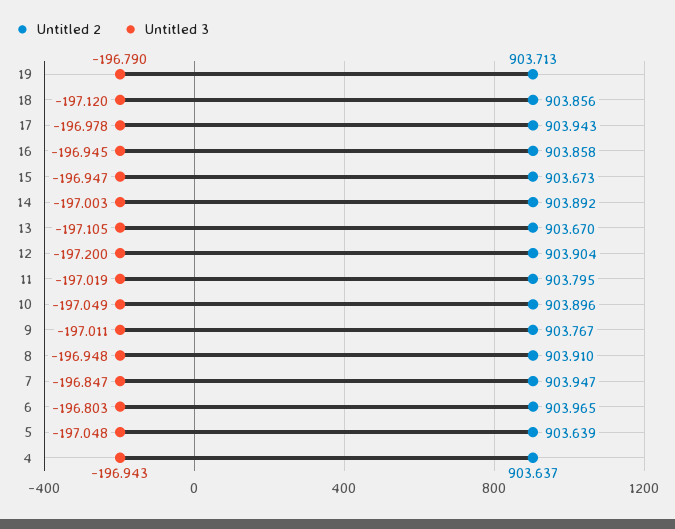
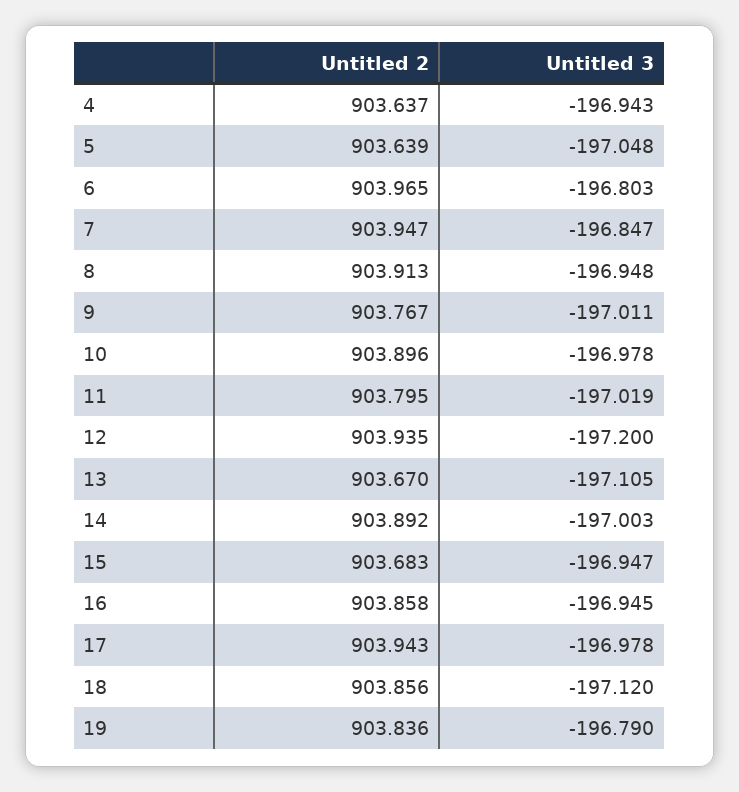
  {
    "Untitled 2": {
-     "19": 903.713,
+     "19": 903.836,
      "18": 903.856,
      "17": 903.943,
      "16": 903.858,
-     "15": 903.673,
+     "15": 903.683,
      "14": 903.892,
      "13": 903.67,
-     "12": 903.904,
+     "12": 903.935,
      "11": 903.795,
      "10": 903.896,
      "9": 903.767,
-     "8": 903.91,
+     "8": 903.913,
      "7": 903.947,
      "6": 903.965,
      "5": 903.639,
      "4": 903.637
    },
    "Untitled 3": {
      "19": -196.79,
      "18": -197.12,
      "17": -196.978,
      "16": -196.945,
      "15": -196.947,
      "14": -197.003,
      "13": -197.105,
      "12": -197.2,
      "11": -197.019,
-     "10": -197.049,
+     "10": -196.978,
      "9": -197.011,
      "8": -196.948,
      "7": -196.847,
      "6": -196.803,
      "5": -197.048,
      "4": -196.943
    }
  }

